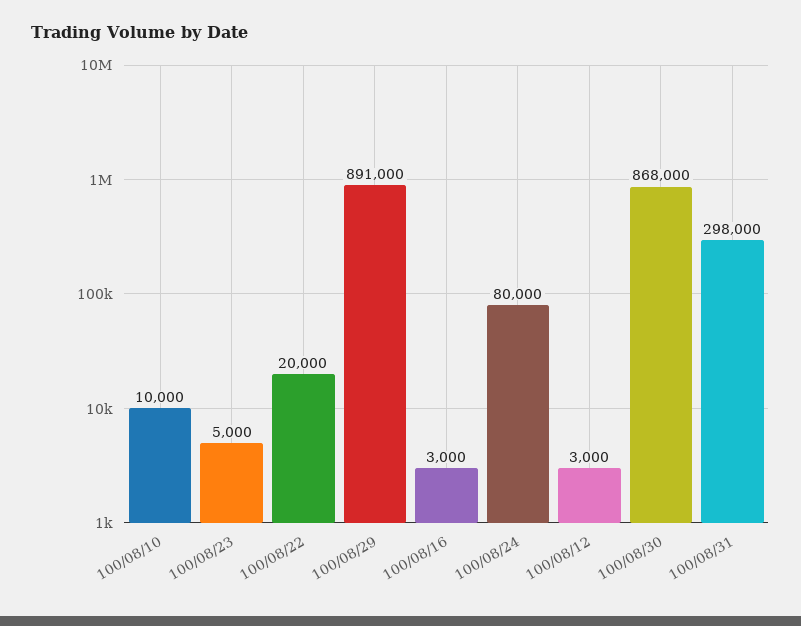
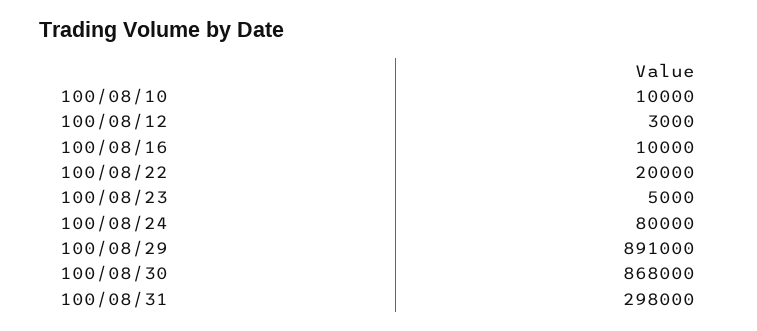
  {
    "100/08/10": 10000,
    "100/08/23": 5000,
    "100/08/22": 20000,
    "100/08/29": 891000,
-   "100/08/16": 3000,
+   "100/08/16": 10000,
    "100/08/24": 80000,
    "100/08/12": 3000,
    "100/08/30": 868000,
    "100/08/31": 298000
  }

